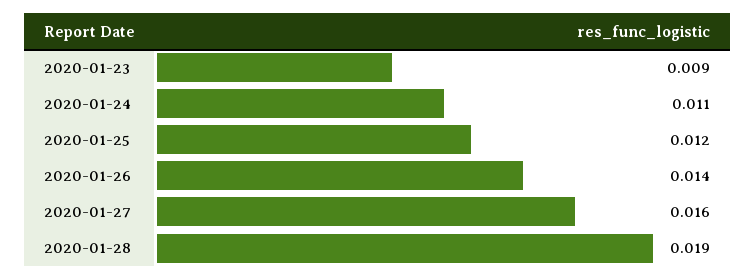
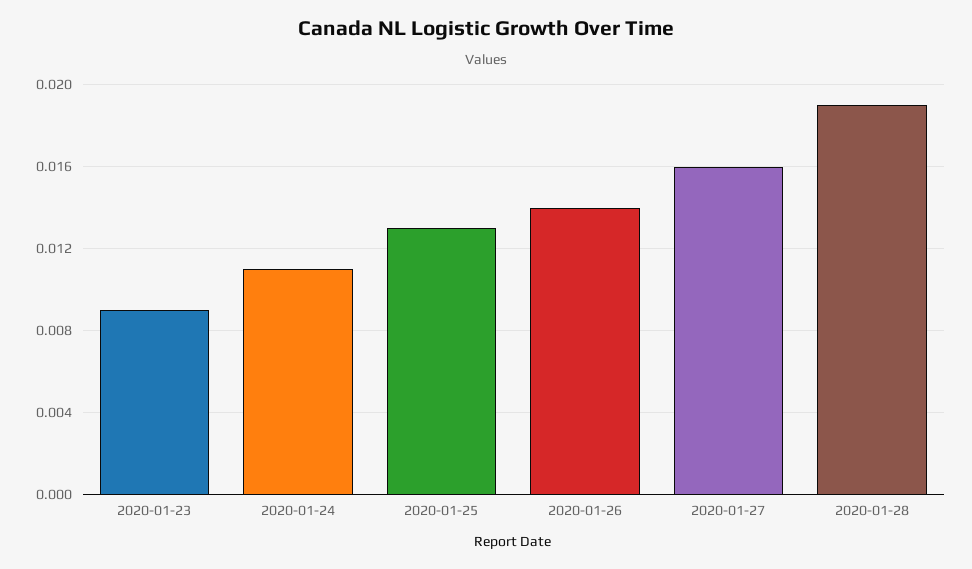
  {
    "2020-01-23": 0.009,
    "2020-01-24": 0.011,
-   "2020-01-25": 0.012,
+   "2020-01-25": 0.013,
    "2020-01-26": 0.014,
    "2020-01-27": 0.016,
    "2020-01-28": 0.019
  }

